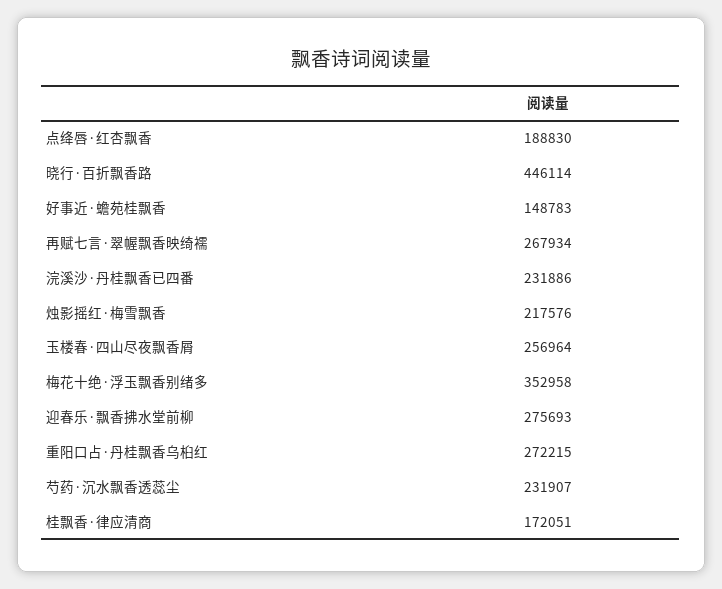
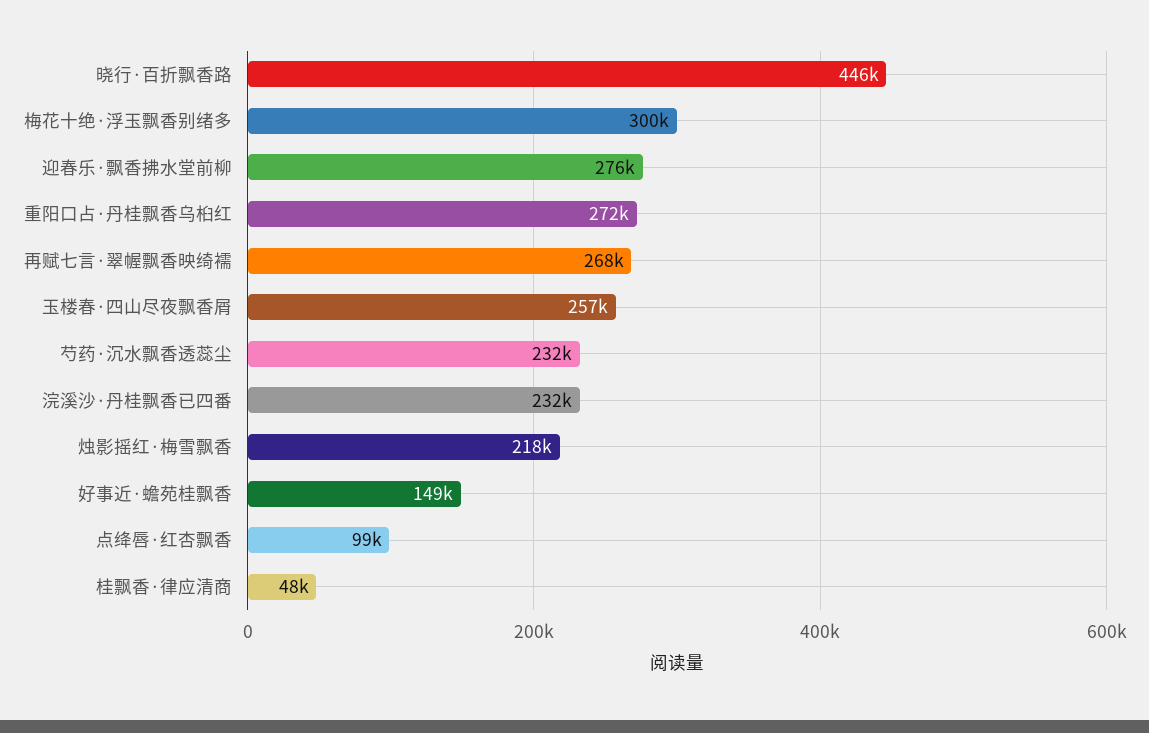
  {
-   "点绛唇·红杏飘香": 188830,
+   "点绛唇·红杏飘香": 99000,
    "晓行·百折飘香路": 446114,
    "好事近·蟾苑桂飘香": 148783,
    "再赋七言·翠幄飘香映绮襦": 267934,
    "浣溪沙·丹桂飘香已四番": 231886,
    "烛影摇红·梅雪飘香": 217576,
    "玉楼春·四山尽夜飘香屑": 256964,
-   "梅花十绝·浮玉飘香别绪多": 352958,
+   "梅花十绝·浮玉飘香别绪多": 300000,
    "迎春乐·飘香拂水堂前柳": 275693,
    "重阳口占·丹桂飘香乌桕红": 272215,
    "芍药·沉水飘香透蕊尘": 231907,
-   "桂飘香·律应清商": 172051
+   "桂飘香·律应清商": 48000
  }

